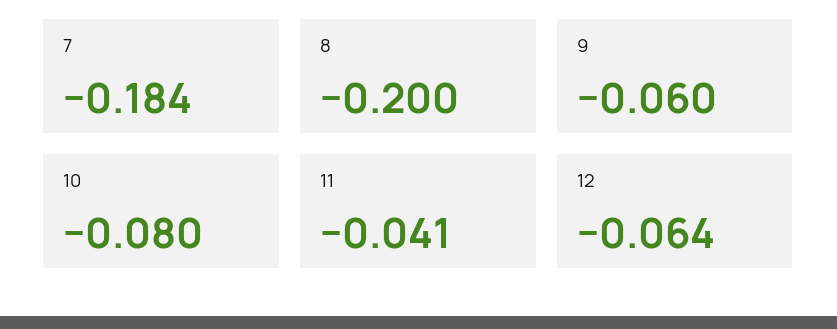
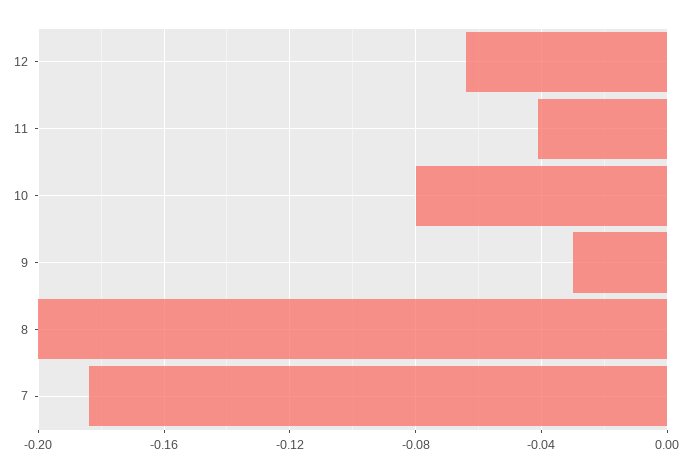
  {
    "7": -0.184,
    "8": -0.2,
-   "9": -0.06,
+   "9": -0.03,
    "10": -0.08,
    "11": -0.041,
    "12": -0.064
  }

